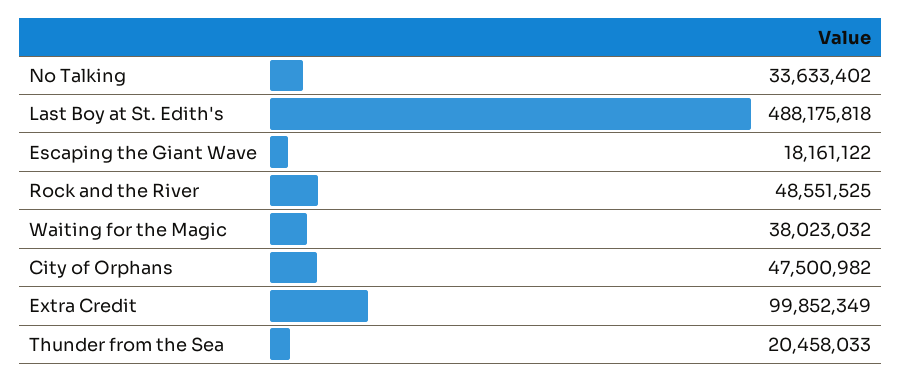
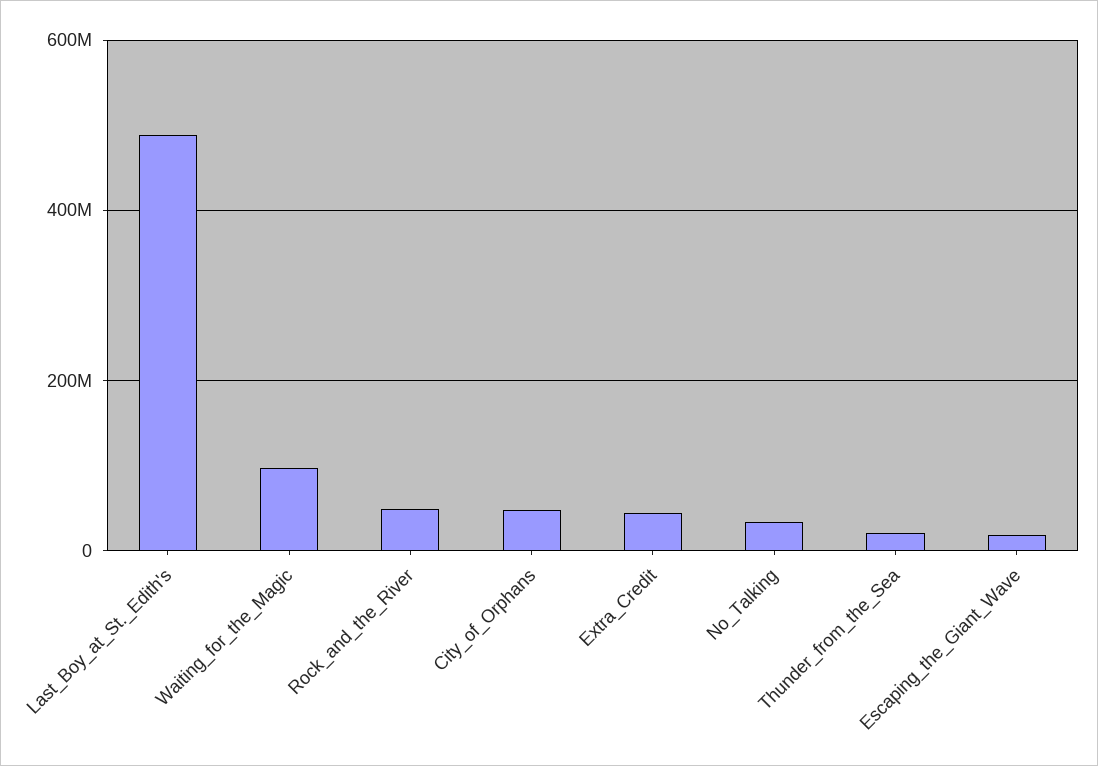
  {
    "No Talking": 33633402,
    "Last Boy at St. Edith's": 488175818,
    "Escaping the Giant Wave": 18161122,
    "Rock and the River": 48551525,
-   "Waiting for the Magic": 38023032,
+   "Waiting for the Magic": 100000000,
    "City of Orphans": 47500982,
-   "Extra Credit": 99852349,
+   "Extra Credit": 40000000,
    "Thunder from the Sea": 20458033
  }

